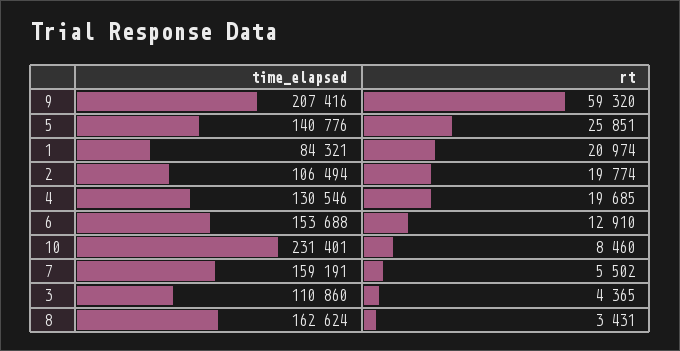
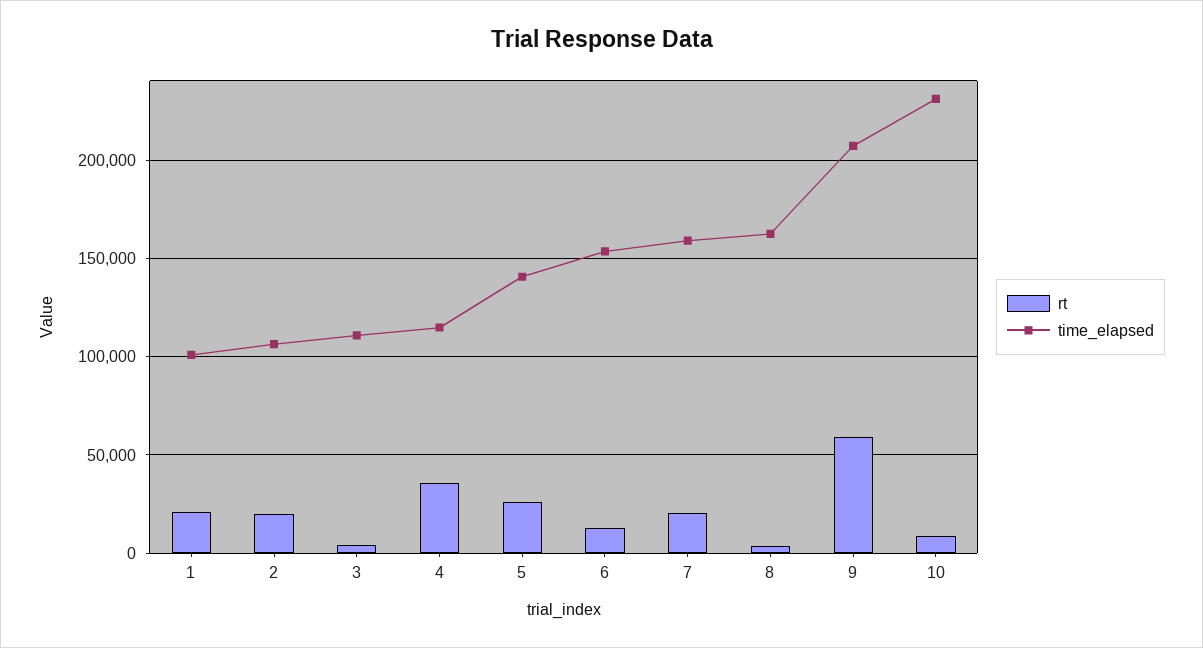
  {
    "time_elapsed": {
      "9": 207416,
      "5": 140776,
-     "1": 84321,
+     "1": 100000,
      "2": 106494,
-     "4": 130546,
+     "4": 115000,
      "6": 153688,
      "10": 231401,
      "7": 159191,
      "3": 110860,
      "8": 162624
    },
    "rt": {
      "9": 59320,
      "5": 25851,
      "1": 20974,
      "2": 19774,
-     "4": 19685,
+     "4": 35000,
      "6": 12910,
      "10": 8460,
-     "7": 5502,
+     "7": 20000,
      "3": 4365,
      "8": 3431
    }
  }

